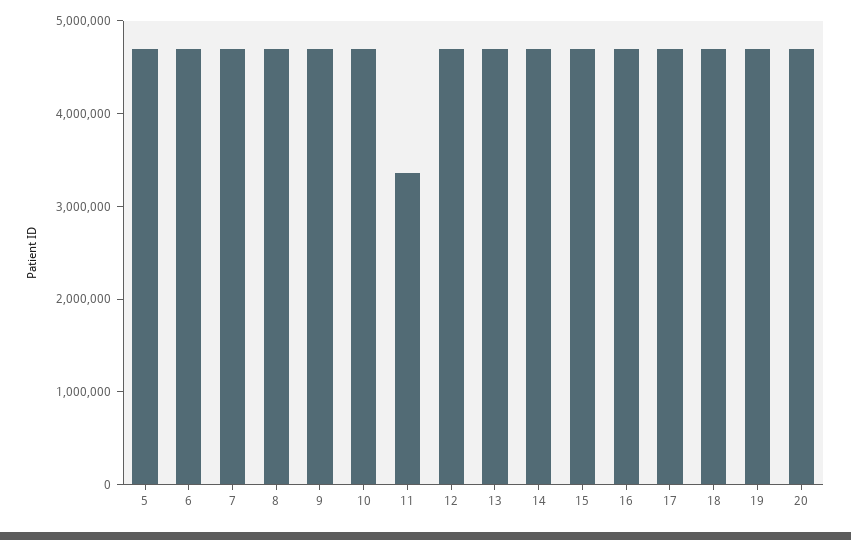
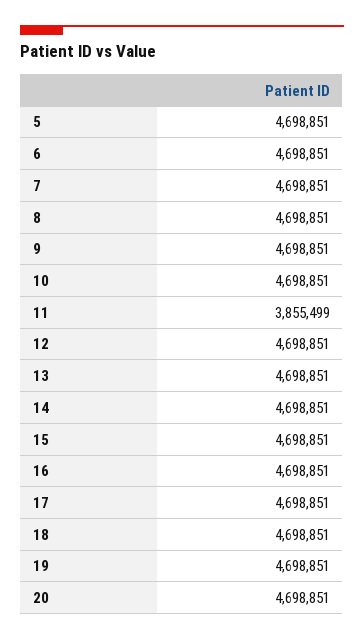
  {
    "5": 4698851,
    "6": 4698851,
    "7": 4698851,
    "8": 4698851,
    "9": 4698851,
    "10": 4698851,
-   "11": 3400000,
+   "11": 3855499,
    "12": 4698851,
    "13": 4698851,
    "14": 4698851,
    "15": 4698851,
    "16": 4698851,
    "17": 4698851,
    "18": 4698851,
    "19": 4698851,
    "20": 4698851
  }

